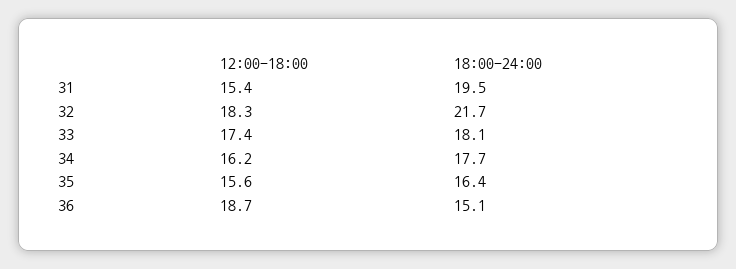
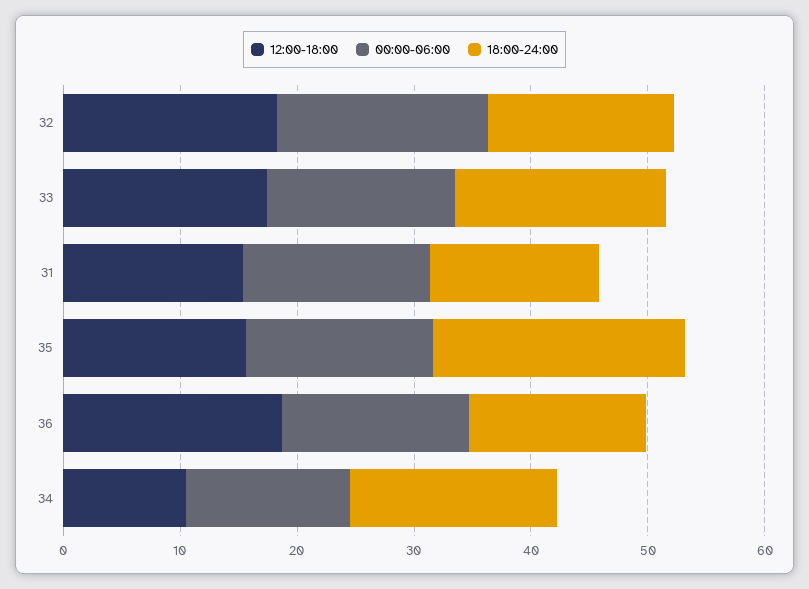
  {
    "12:00-18:00": {
      "31": 15.4,
      "32": 18.3,
      "33": 17.4,
-     "34": 16.2,
+     "34": 10,
      "35": 15.6,
      "36": 18.7
    },
    "18:00-24:00": {
-     "31": 19.5,
+     "31": 14,
-     "32": 21.7,
+     "32": 16,
      "33": 18.1,
      "34": 17.7,
-     "35": 16.4,
+     "35": 22,
      "36": 15.1
-   }
+   },
+   "00:00-06:00": {
+     "32": 18,
+     "33": 16,
+     "31": 16,
+     "35": 16,
+     "36": 16,
+     "34": 14
+   }
  }

